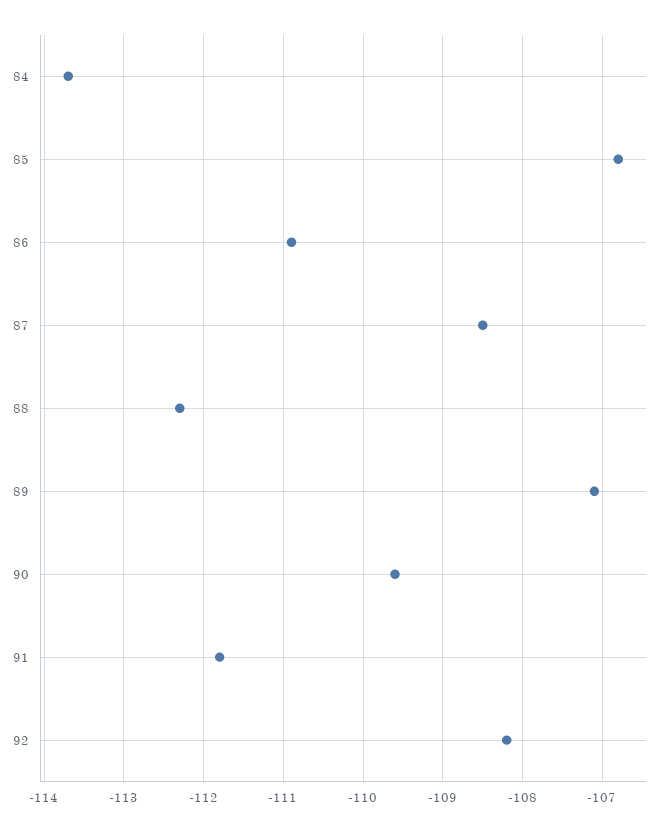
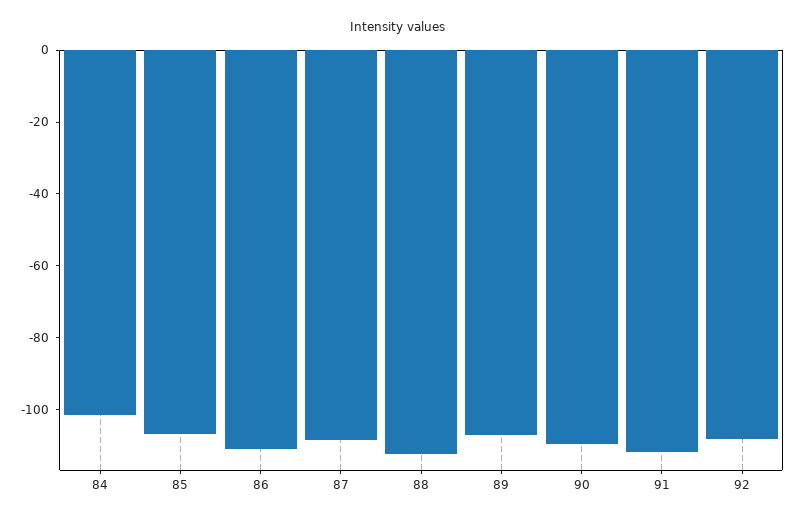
  {
-   "84": -113.7,
+   "84": -100,
    "85": -106.8,
    "86": -110.9,
    "87": -108.5,
    "88": -112.3,
    "89": -107.1,
    "90": -109.6,
    "91": -111.8,
    "92": -108.2
  }

